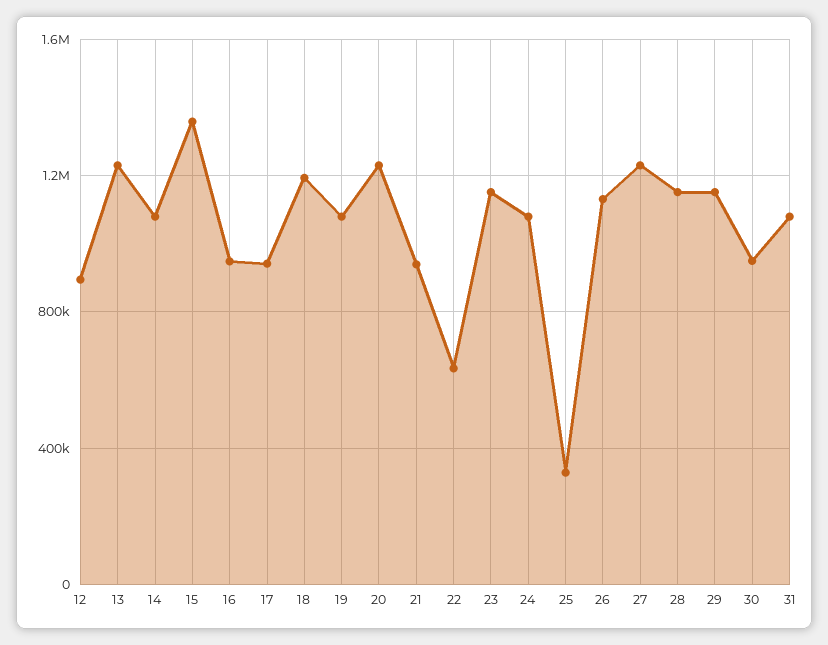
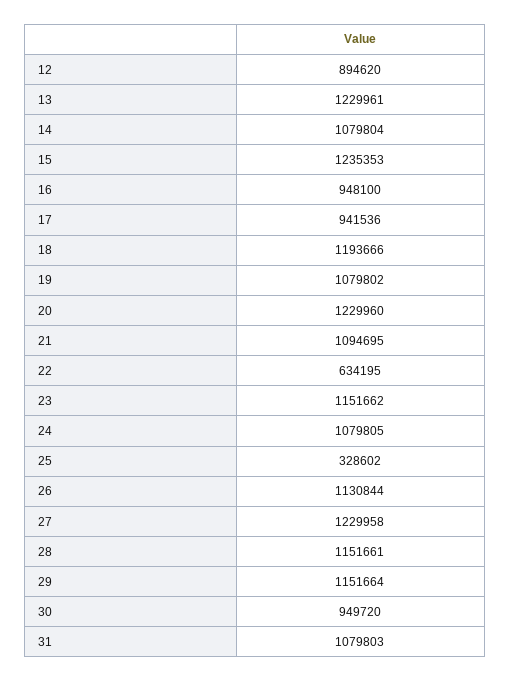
  {
    "12": 894620,
    "13": 1229961,
    "14": 1079804,
-   "15": 1350000,
+   "15": 1235353,
    "16": 948100,
    "17": 941536,
    "18": 1193666,
    "19": 1079802,
    "20": 1229960,
-   "21": 950000,
+   "21": 1094695,
    "22": 634195,
    "23": 1151662,
    "24": 1079805,
    "25": 328602,
    "26": 1130844,
    "27": 1229958,
    "28": 1151661,
    "29": 1151664,
    "30": 949720,
    "31": 1079803
  }

